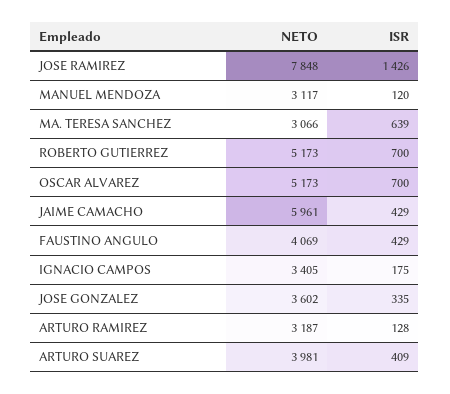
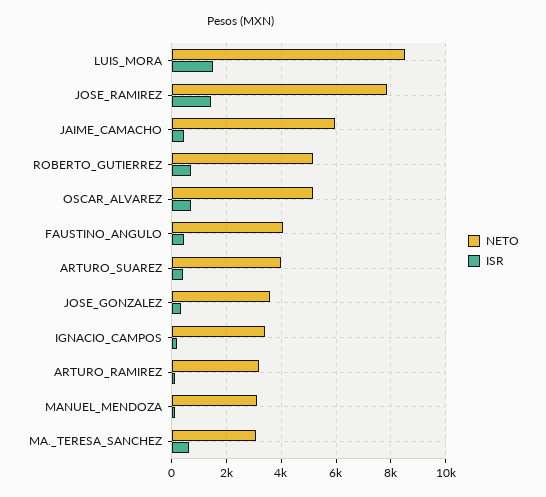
  {
    "NETO": {
      "JOSE RAMIREZ": 7848,
      "MANUEL MENDOZA": 3117,
      "MA. TERESA SANCHEZ": 3066,
      "ROBERTO GUTIERREZ": 5173,
      "OSCAR ALVAREZ": 5173,
      "JAIME CAMACHO": 5961,
      "FAUSTINO ANGULO": 4069,
      "IGNACIO CAMPOS": 3405,
      "JOSE GONZALEZ": 3602,
      "ARTURO RAMIREZ": 3187,
-     "ARTURO SUAREZ": 3981
+     "ARTURO SUAREZ": 3981,
+     "LUIS_MORA": 8500
    },
    "ISR": {
      "JOSE RAMIREZ": 1426,
      "MANUEL MENDOZA": 120,
      "MA. TERESA SANCHEZ": 639,
      "ROBERTO GUTIERREZ": 700,
      "OSCAR ALVAREZ": 700,
      "JAIME CAMACHO": 429,
      "FAUSTINO ANGULO": 429,
      "IGNACIO CAMPOS": 175,
      "JOSE GONZALEZ": 335,
      "ARTURO RAMIREZ": 128,
-     "ARTURO SUAREZ": 409
+     "ARTURO SUAREZ": 409,
+     "LUIS_MORA": 1500
    }
  }

